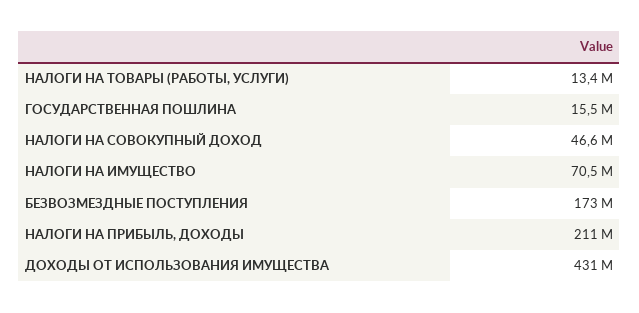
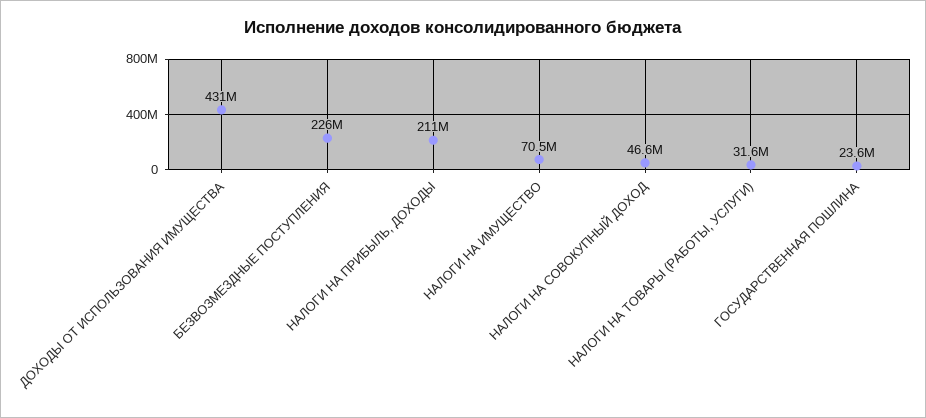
  {
-   "НАЛОГИ НА ТОВАРЫ (РАБОТЫ, УСЛУГИ)": 13400000,
+   "НАЛОГИ НА ТОВАРЫ (РАБОТЫ, УСЛУГИ)": 31600000,
-   "ГОСУДАРСТВЕННАЯ ПОШЛИНА": 15500000,
+   "ГОСУДАРСТВЕННАЯ ПОШЛИНА": 23600000,
    "НАЛОГИ НА СОВОКУПНЫЙ ДОХОД": 46600000,
    "НАЛОГИ НА ИМУЩЕСТВО": 70500000,
-   "БЕЗВОЗМЕЗДНЫЕ ПОСТУПЛЕНИЯ": 173000000,
+   "БЕЗВОЗМЕЗДНЫЕ ПОСТУПЛЕНИЯ": 226000000,
    "НАЛОГИ НА ПРИБЫЛЬ, ДОХОДЫ": 211000000,
    "ДОХОДЫ ОТ ИСПОЛЬЗОВАНИЯ ИМУЩЕСТВА": 431000000
  }

